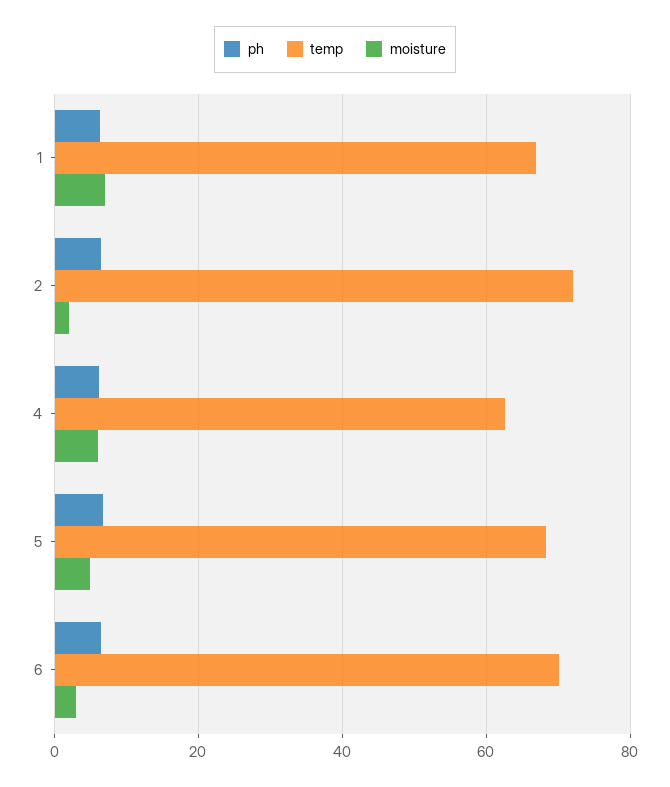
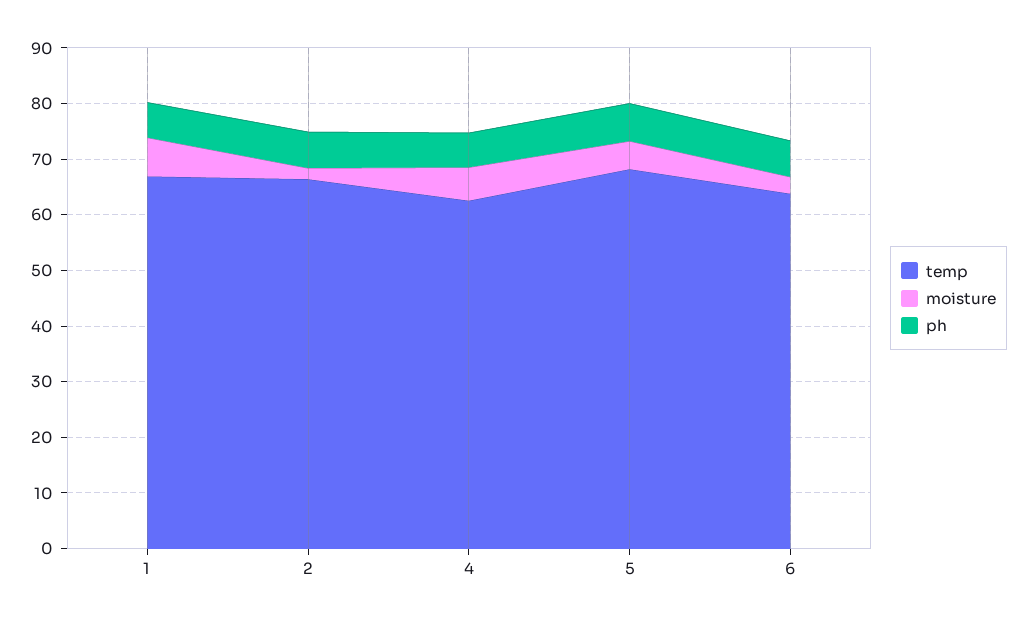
  {
    "ph": {
      "1": 6,
      "2": 6,
      "4": 6,
      "5": 6,
      "6": 6
    },
    "temp": {
      "1": 66,
-     "2": 72,
+     "2": 66,
      "4": 62,
      "5": 68,
-     "6": 70
+     "6": 64
    },
    "moisture": {
      "1": 8,
      "2": 2,
      "4": 6,
      "5": 6,
      "6": 4
    }
  }

